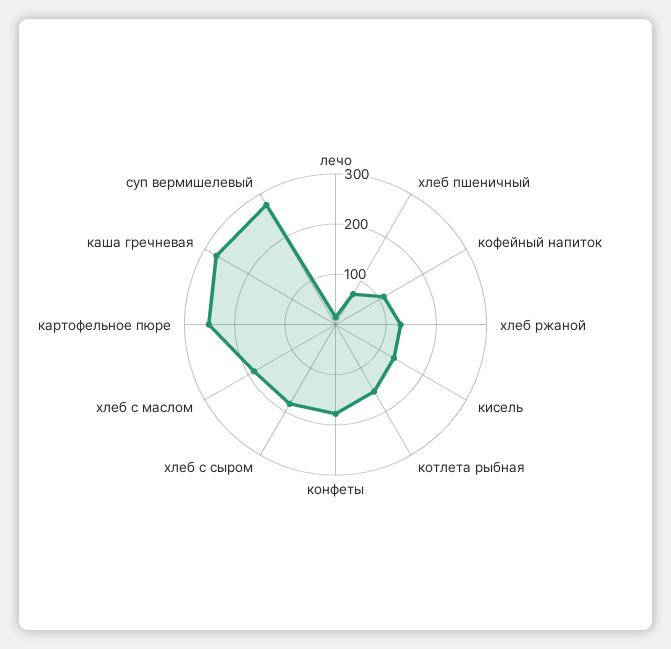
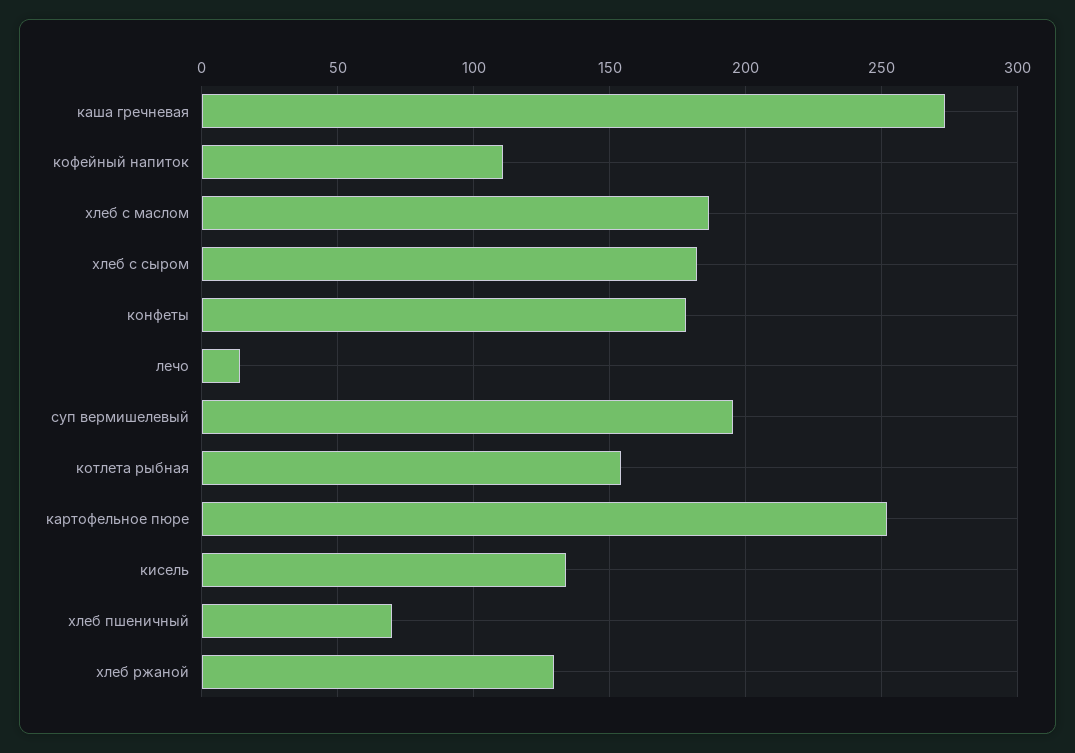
  {
    "лечо": 15,
    "хлеб пшеничный": 70,
    "кофейный напиток": 110,
    "хлеб ржаной": 130,
    "кисель": 135,
    "котлета рыбная": 155,
    "конфеты": 180,
    "хлеб с сыром": 180,
    "хлеб с маслом": 185,
    "картофельное пюре": 250,
    "каша гречневая": 275,
-   "суп вермишелевый": 280
+   "суп вермишелевый": 195
  }

